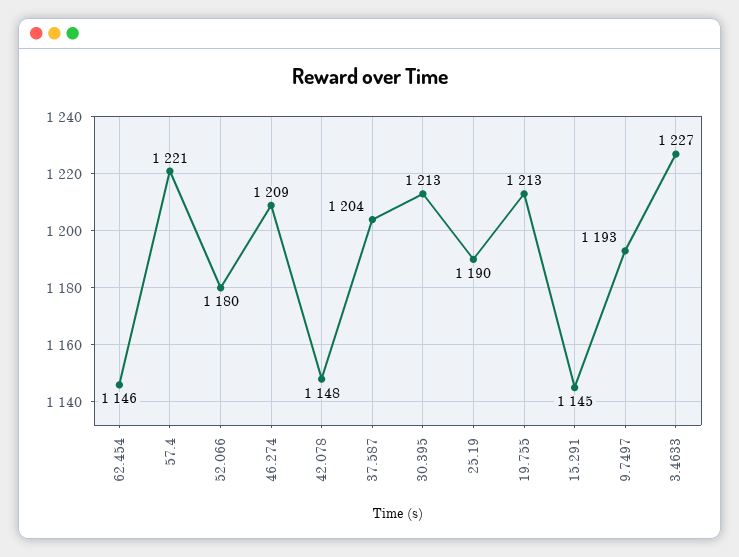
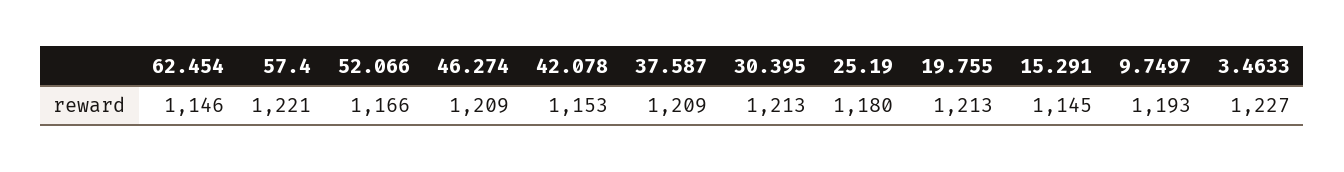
  {
    "62.454": 1146,
    "57.4": 1221,
-   "52.066": 1180,
+   "52.066": 1166,
    "46.274": 1209,
-   "42.078": 1148,
+   "42.078": 1153,
-   "37.587": 1204,
+   "37.587": 1209,
    "30.395": 1213,
-   "25.19": 1190,
+   "25.19": 1180,
    "19.755": 1213,
    "15.291": 1145,
    "9.7497": 1193,
    "3.4633": 1227
  }

